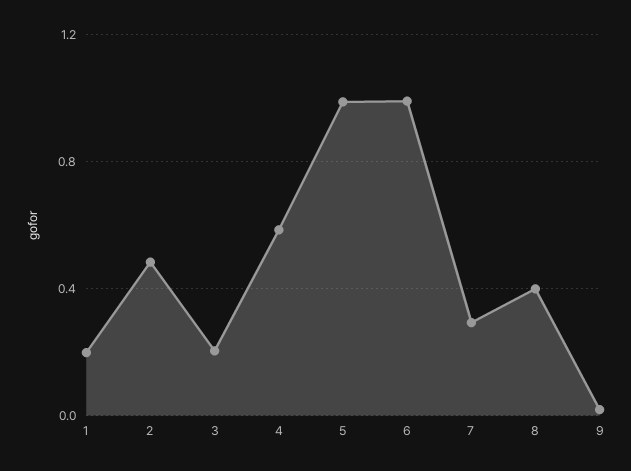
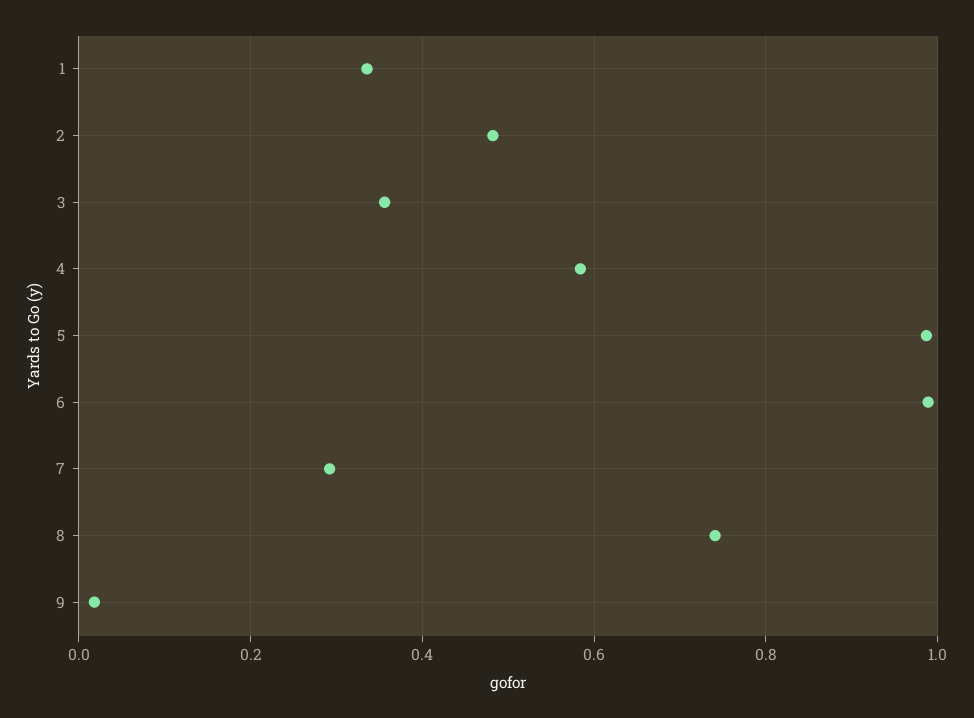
  {
-   "1": 0.2,
+   "1": 0.34,
    "2": 0.48,
-   "3": 0.2,
+   "3": 0.36,
    "4": 0.58,
    "5": 0.98,
    "6": 0.98,
    "7": 0.3,
-   "8": 0.4,
+   "8": 0.74,
    "9": 0.02
  }

